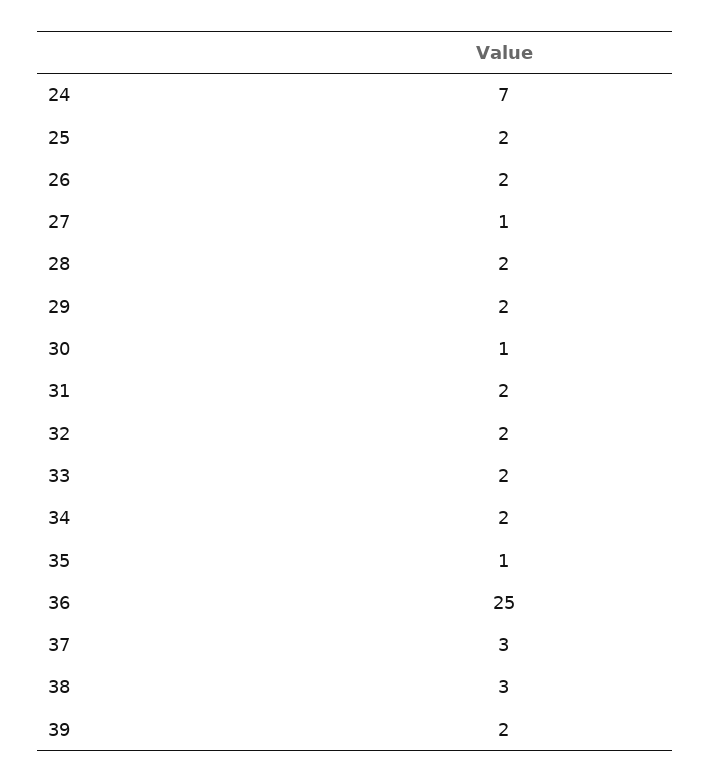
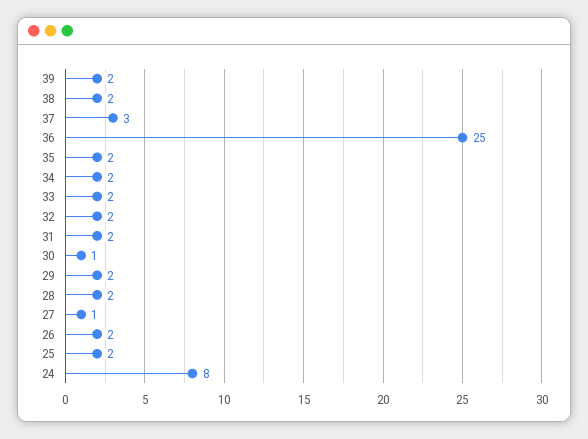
  {
-   "24": 7,
+   "24": 8,
    "25": 2,
    "26": 2,
    "27": 1,
    "28": 2,
    "29": 2,
    "30": 1,
    "31": 2,
    "32": 2,
    "33": 2,
    "34": 2,
-   "35": 1,
+   "35": 2,
    "36": 25,
    "37": 3,
-   "38": 3,
+   "38": 2,
    "39": 2
  }

